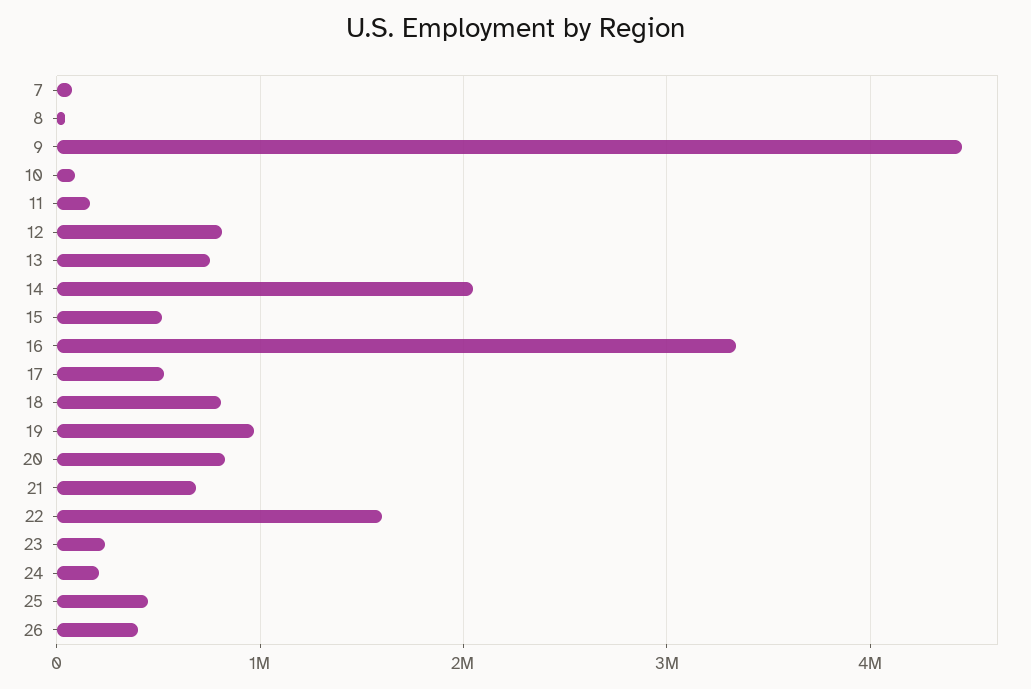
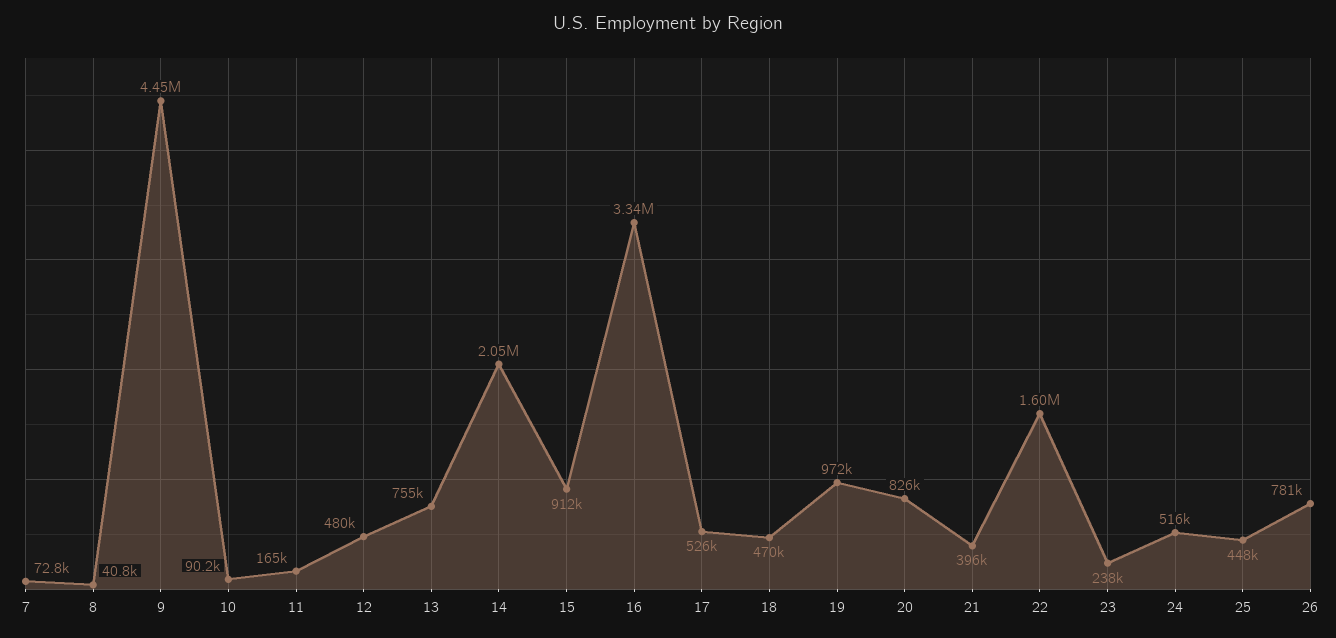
  {
    "7": 72800,
    "8": 40800,
    "9": 4450000,
    "10": 90200,
    "11": 165000,
-   "12": 800000,
+   "12": 480000,
    "13": 755000,
    "14": 2050000,
-   "15": 500000,
+   "15": 912000,
    "16": 3340000,
    "17": 526000,
-   "18": 800000,
+   "18": 470000,
    "19": 972000,
    "20": 826000,
-   "21": 700000,
+   "21": 396000,
    "22": 1600000,
    "23": 238000,
-   "24": 200000,
+   "24": 516000,
    "25": 448000,
-   "26": 400000
+   "26": 781000
  }

